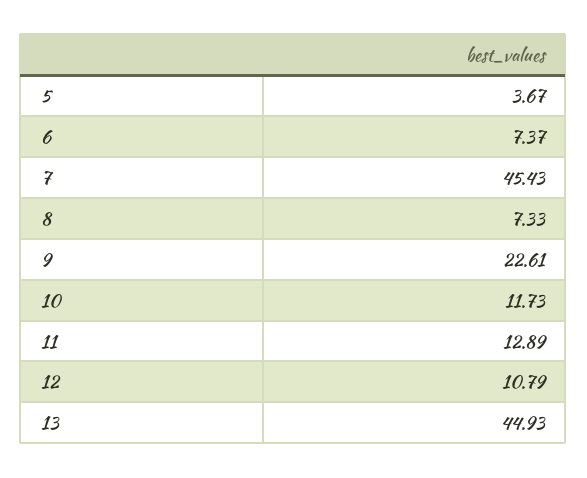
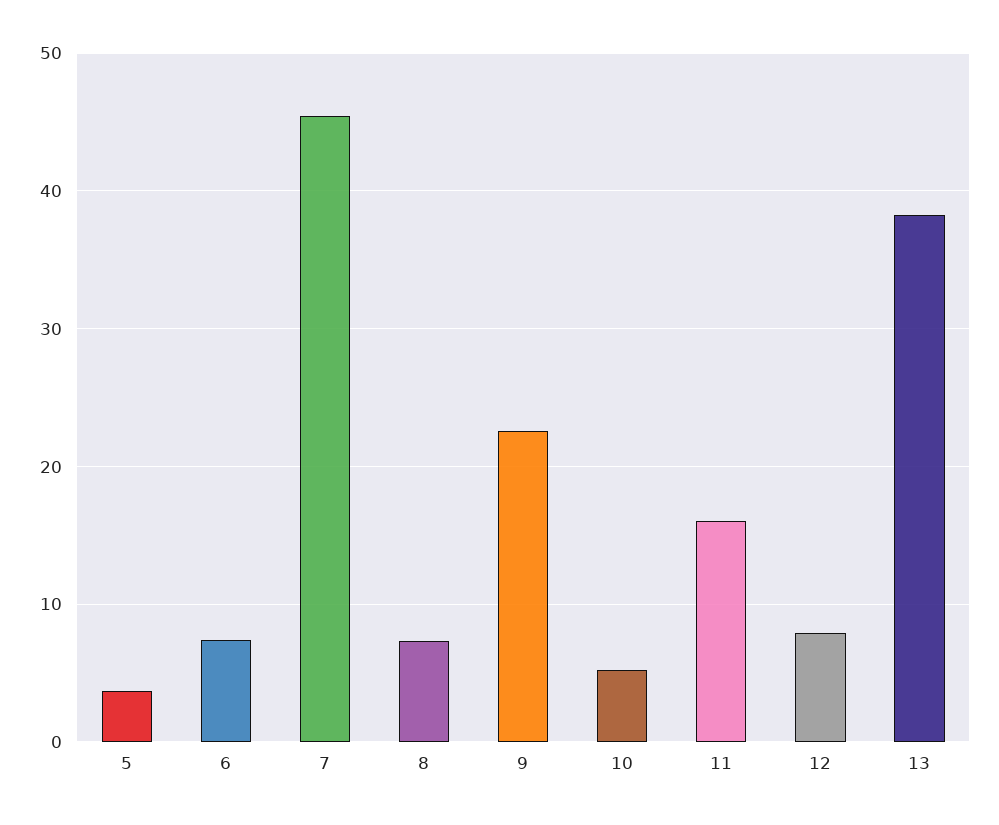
  {
    "5": 3.67,
    "6": 7.37,
    "7": 45.43,
    "8": 7.33,
    "9": 22.61,
-   "10": 11.73,
+   "10": 5,
-   "11": 12.89,
+   "11": 16,
-   "12": 10.79,
+   "12": 8,
-   "13": 44.93
+   "13": 38
  }

